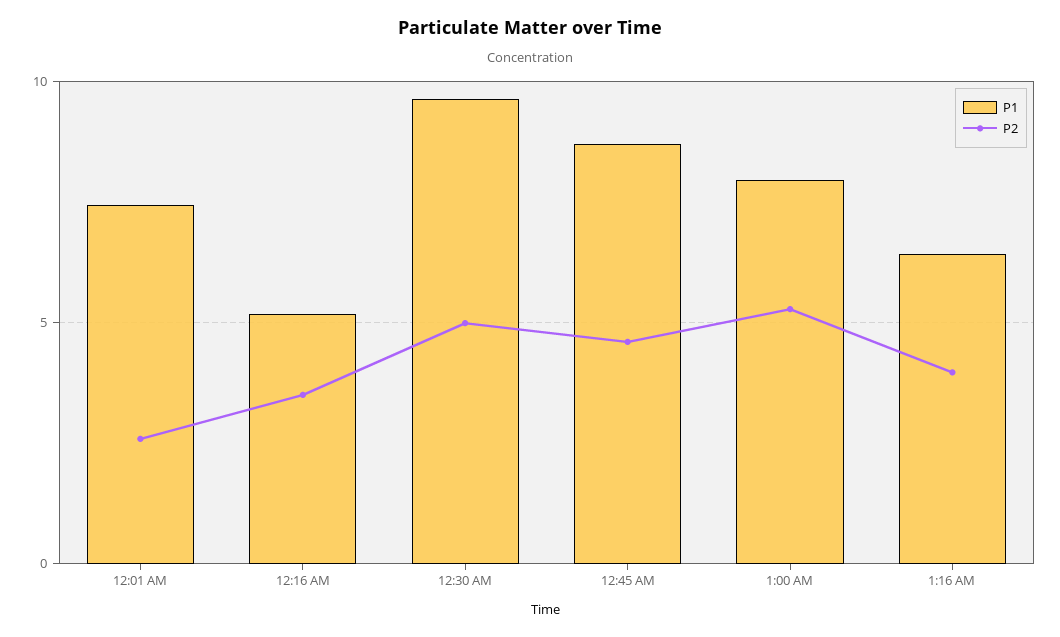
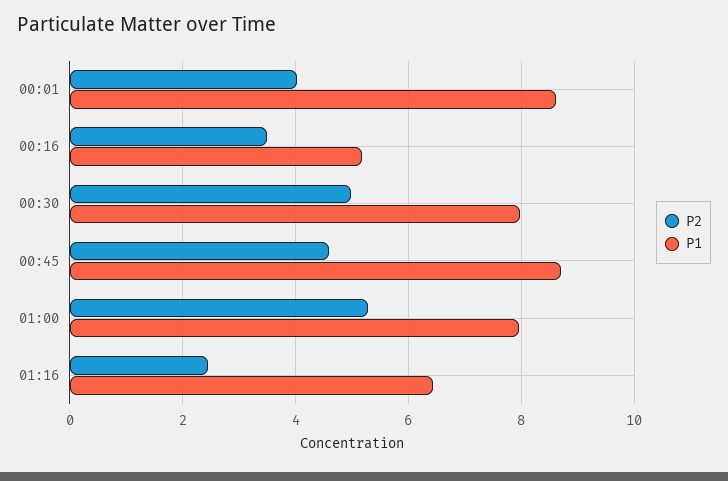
  {
    "P1": {
-     "12:01 AM": 7.5,
+     "12:01 AM": 8.6,
      "12:16 AM": 5.2,
-     "12:30 AM": 9.5,
+     "12:30 AM": 8,
      "12:45 AM": 8.8,
      "1:00 AM": 8,
      "1:16 AM": 6.4
    },
    "P2": {
-     "12:01 AM": 2.5,
+     "12:01 AM": 4,
      "12:16 AM": 3.6,
      "12:30 AM": 5,
      "12:45 AM": 4.6,
      "1:00 AM": 5.2,
-     "1:16 AM": 4
+     "1:16 AM": 2.4
    }
  }

